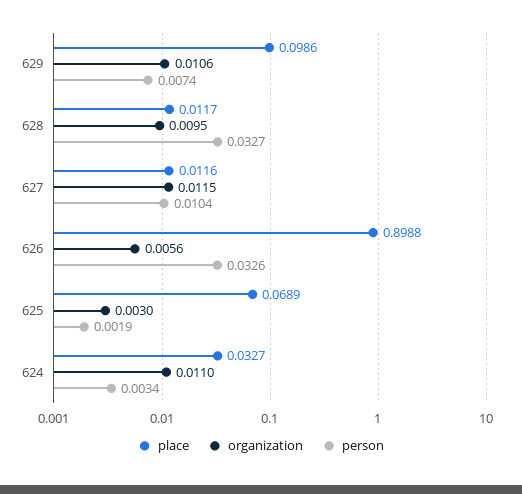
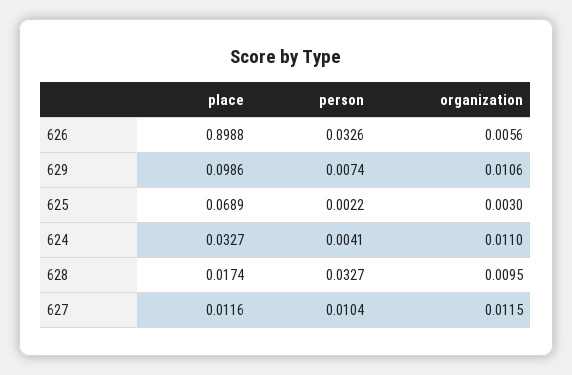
  {
    "place": {
      "629": 0.0986,
-     "628": 0.0117,
+     "628": 0.0174,
      "627": 0.0116,
      "626": 0.8988,
      "625": 0.0689,
      "624": 0.0327
    },
    "organization": {
      "629": 0.0106,
      "628": 0.0095,
      "627": 0.0115,
      "626": 0.0056,
      "625": 0.003,
      "624": 0.011
    },
    "person": {
      "629": 0.0074,
      "628": 0.0327,
      "627": 0.0104,
      "626": 0.0326,
-     "625": 0.0019,
+     "625": 0.0022,
-     "624": 0.0034
+     "624": 0.0041
    }
  }

